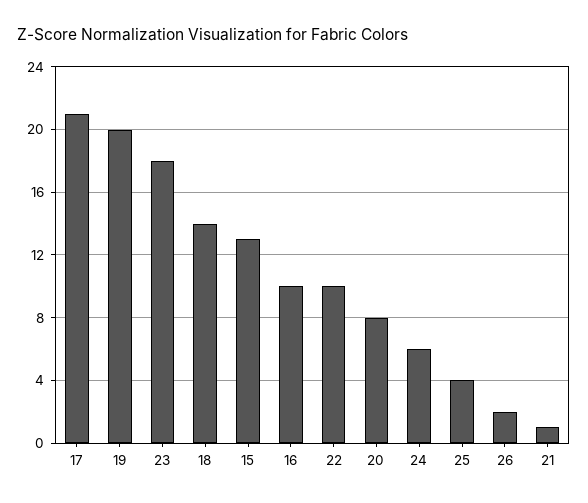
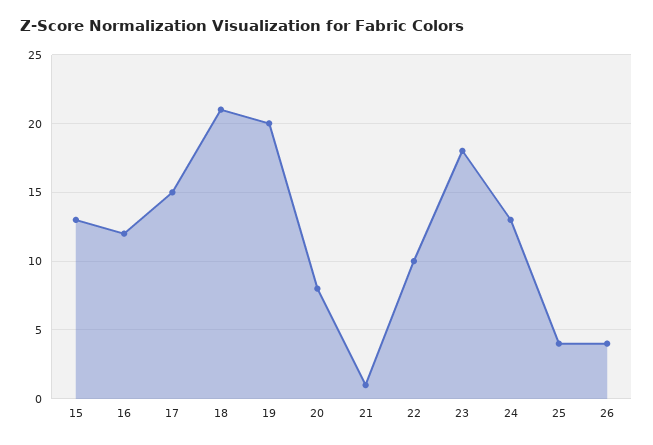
  {
-   "17": 21,
+   "17": 15,
    "19": 20,
    "23": 18,
-   "18": 14,
+   "18": 21,
    "15": 13,
-   "16": 10,
+   "16": 12,
    "22": 10,
    "20": 8,
-   "24": 6,
+   "24": 13,
    "25": 4,
-   "26": 2,
+   "26": 4,
    "21": 1
  }

